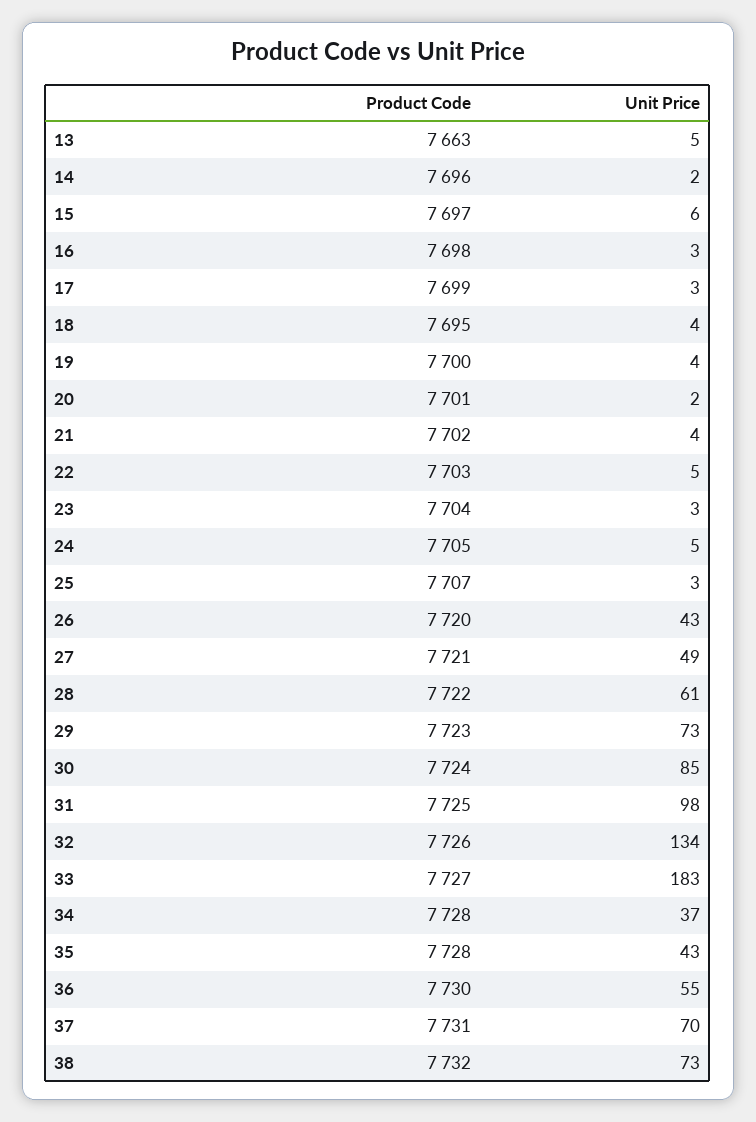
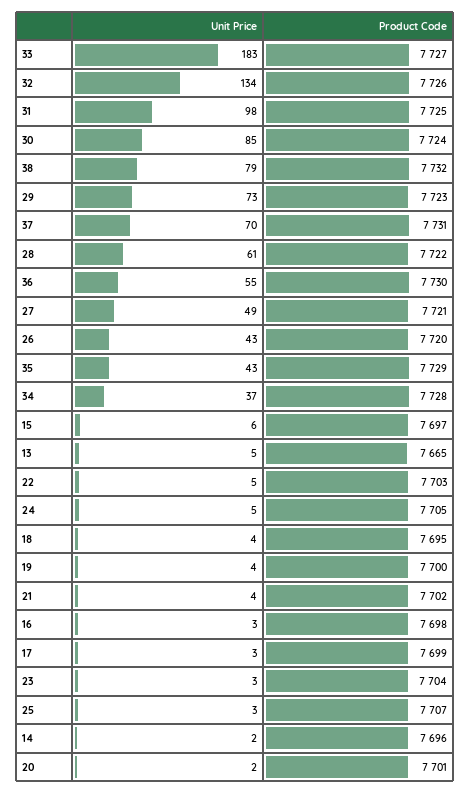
  {
    "Product Code": {
-     "13": 7663,
+     "13": 7665,
      "14": 7696,
      "15": 7697,
      "16": 7698,
      "17": 7699,
      "18": 7695,
      "19": 7700,
      "20": 7701,
      "21": 7702,
      "22": 7703,
      "23": 7704,
      "24": 7705,
      "25": 7707,
      "26": 7720,
      "27": 7721,
      "28": 7722,
      "29": 7723,
      "30": 7724,
      "31": 7725,
      "32": 7726,
      "33": 7727,
      "34": 7728,
-     "35": 7728,
+     "35": 7729,
      "36": 7730,
      "37": 7731,
      "38": 7732
    },
    "Unit Price": {
      "13": 5,
      "14": 2,
      "15": 6,
      "16": 3,
      "17": 3,
      "18": 4,
      "19": 4,
      "20": 2,
      "21": 4,
      "22": 5,
      "23": 3,
      "24": 5,
      "25": 3,
      "26": 43,
      "27": 49,
      "28": 61,
      "29": 73,
      "30": 85,
      "31": 98,
      "32": 134,
      "33": 183,
      "34": 37,
      "35": 43,
      "36": 55,
      "37": 70,
-     "38": 73
+     "38": 79
    }
  }

